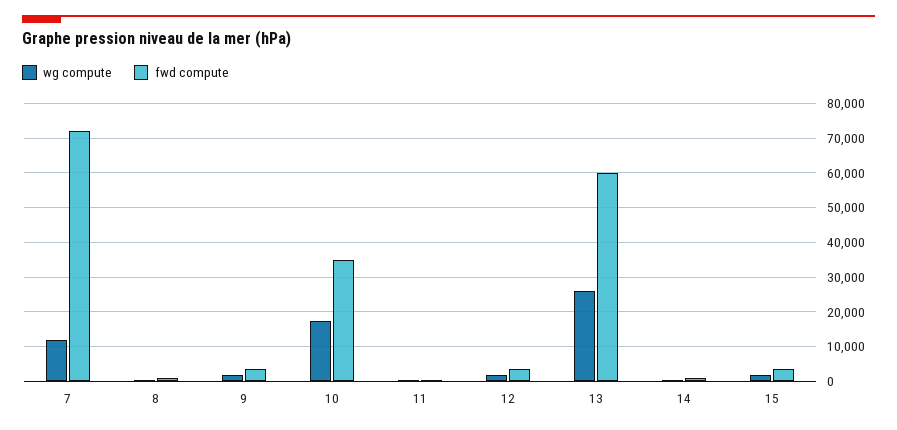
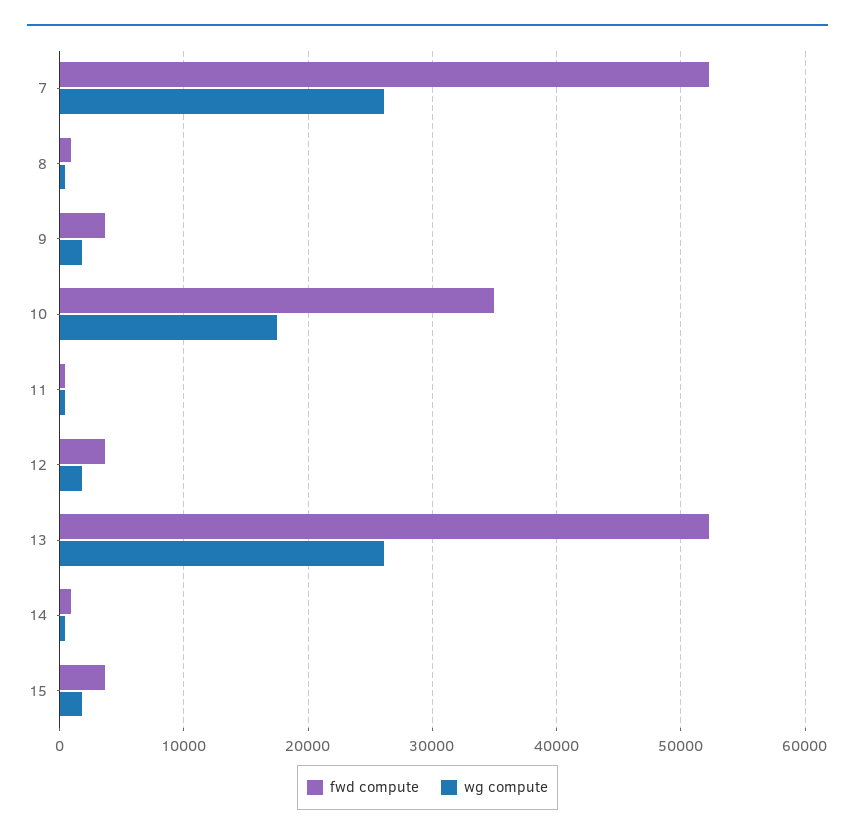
  {
    "wg compute": {
-     "7": 12000,
+     "7": 26000,
      "8": 0,
      "9": 2000,
      "10": 17000,
      "11": 0,
      "12": 2000,
      "13": 26000,
      "14": 0,
      "15": 2000
    },
    "fwd compute": {
-     "7": 72000,
+     "7": 52000,
      "8": 1000,
      "9": 4000,
      "10": 35000,
      "11": 0,
      "12": 4000,
-     "13": 60000,
+     "13": 52000,
      "14": 1000,
      "15": 4000
    }
  }

